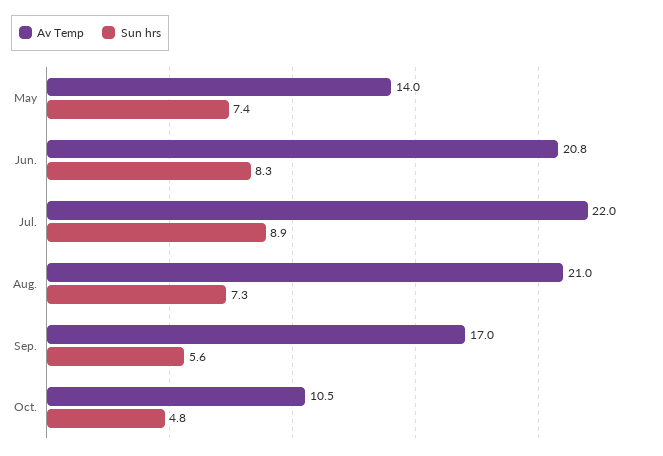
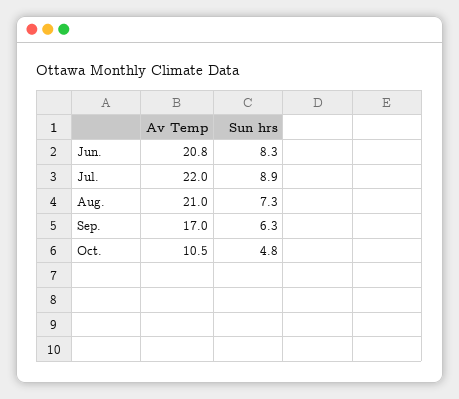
  {
    "Av Temp": {
-     "May": 14,
      "Jun.": 20.8,
      "Jul.": 22,
      "Aug.": 21,
      "Sep.": 17,
      "Oct.": 10.5
    },
    "Sun hrs": {
-     "May": 7.4,
      "Jun.": 8.3,
      "Jul.": 8.9,
      "Aug.": 7.3,
-     "Sep.": 5.6,
+     "Sep.": 6.3,
      "Oct.": 4.8
    }
  }

